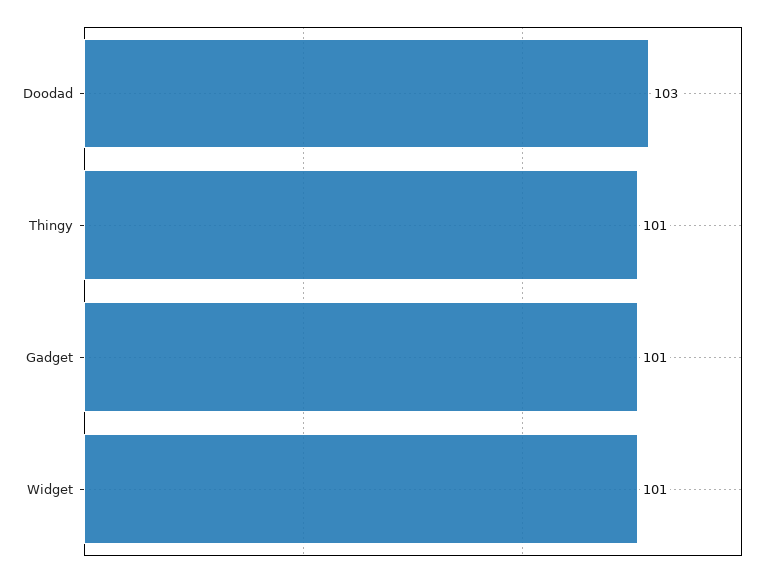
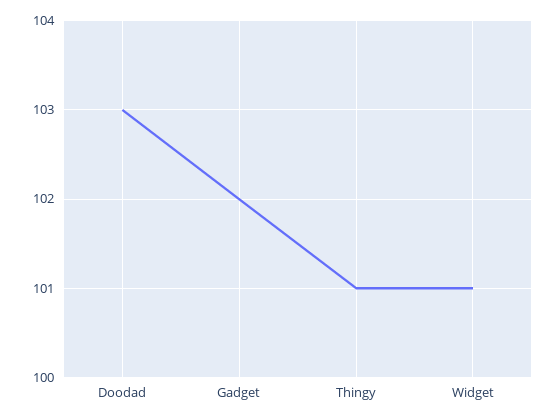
  {
    "Doodad": 103,
    "Thingy": 101,
-   "Gadget": 101,
+   "Gadget": 102,
    "Widget": 101
  }

